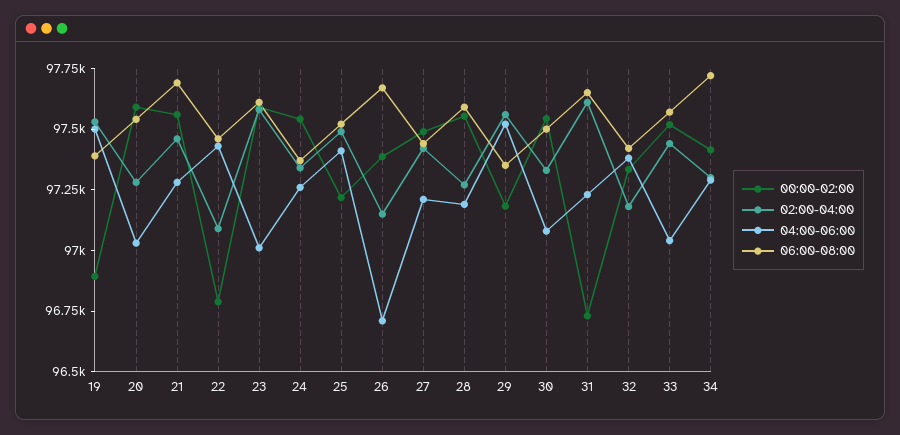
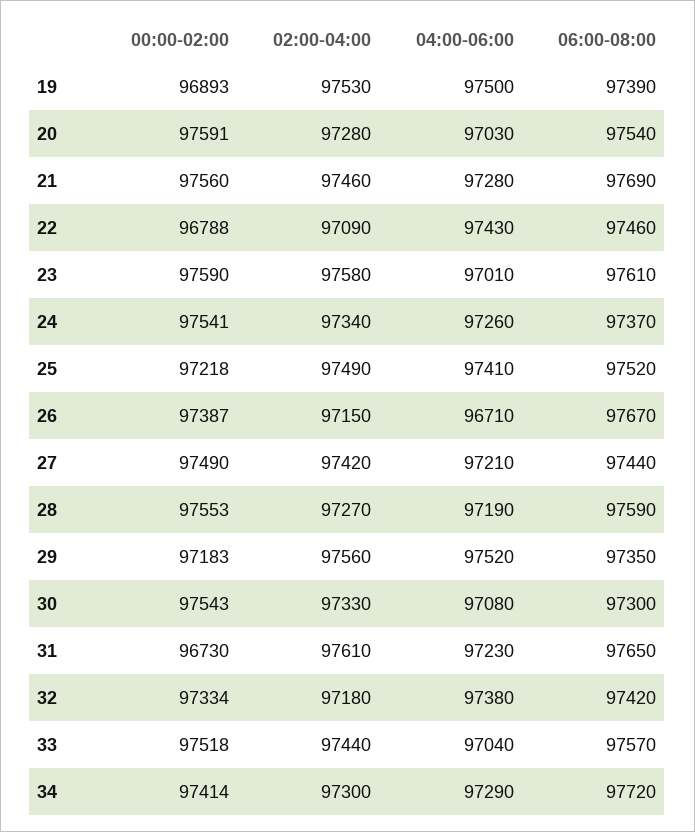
  {
    "00:00-02:00": {
      "19": 96893,
      "20": 97591,
      "21": 97560,
      "22": 96788,
      "23": 97590,
      "24": 97541,
      "25": 97218,
      "26": 97387,
      "27": 97490,
      "28": 97553,
      "29": 97183,
      "30": 97543,
      "31": 96730,
      "32": 97334,
      "33": 97518,
      "34": 97414
    },
    "02:00-04:00": {
      "19": 97530,
      "20": 97280,
      "21": 97460,
      "22": 97090,
      "23": 97580,
      "24": 97340,
      "25": 97490,
      "26": 97150,
      "27": 97420,
      "28": 97270,
      "29": 97560,
      "30": 97330,
      "31": 97610,
      "32": 97180,
      "33": 97440,
      "34": 97300
    },
    "04:00-06:00": {
      "19": 97500,
      "20": 97030,
      "21": 97280,
      "22": 97430,
      "23": 97010,
      "24": 97260,
      "25": 97410,
      "26": 96710,
      "27": 97210,
      "28": 97190,
      "29": 97520,
      "30": 97080,
      "31": 97230,
      "32": 97380,
      "33": 97040,
      "34": 97290
    },
    "06:00-08:00": {
      "19": 97390,
      "20": 97540,
      "21": 97690,
      "22": 97460,
      "23": 97610,
      "24": 97370,
      "25": 97520,
      "26": 97670,
      "27": 97440,
      "28": 97590,
      "29": 97350,
-     "30": 97500,
+     "30": 97300,
      "31": 97650,
      "32": 97420,
      "33": 97570,
      "34": 97720
    }
  }

